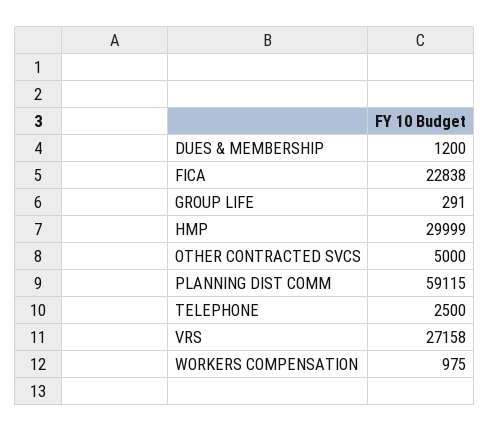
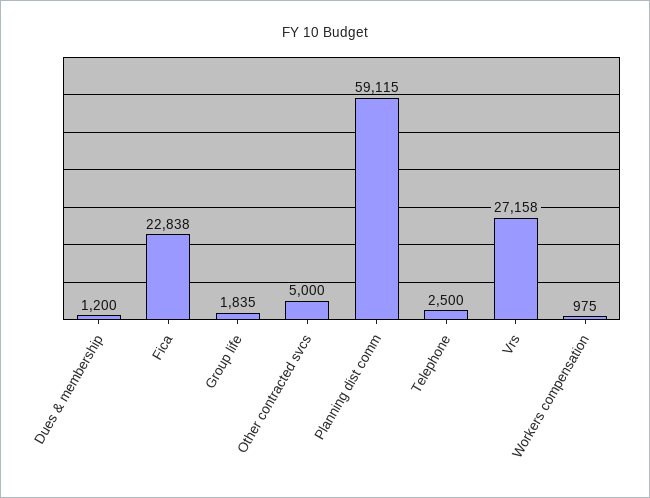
  {
    "DUES & MEMBERSHIP": 1200,
    "FICA": 22838,
-   "GROUP LIFE": 291,
+   "GROUP LIFE": 1835,
-   "HMP": 29999,
    "OTHER CONTRACTED SVCS": 5000,
    "PLANNING DIST COMM": 59115,
    "TELEPHONE": 2500,
    "VRS": 27158,
    "WORKERS COMPENSATION": 975
  }

